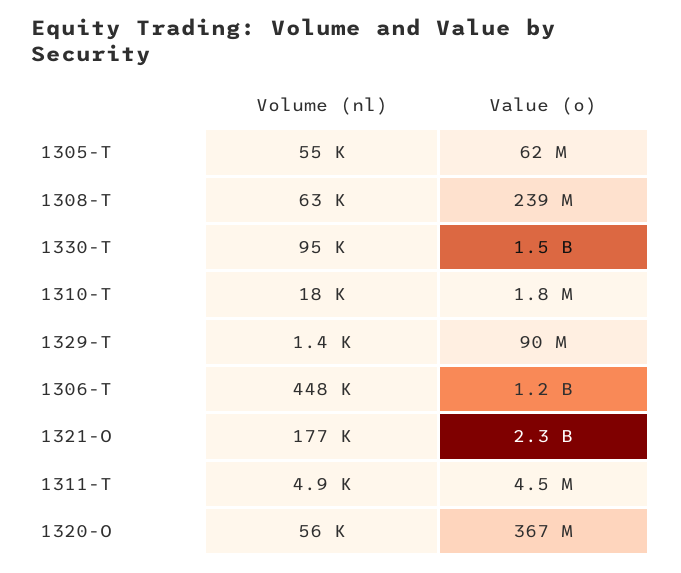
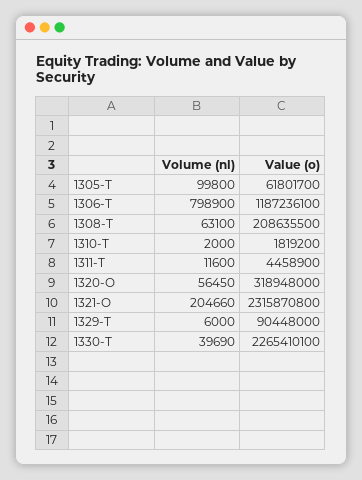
  {
    "Volume (nl)": {
-     "1305-T": 55000,
+     "1305-T": 99800,
      "1308-T": 63100,
-     "1330-T": 95000,
+     "1330-T": 39690,
-     "1310-T": 18000,
+     "1310-T": 2000,
-     "1329-T": 1400,
+     "1329-T": 6000,
-     "1306-T": 448000,
+     "1306-T": 798900,
-     "1321-O": 177000,
+     "1321-O": 204660,
-     "1311-T": 4900,
+     "1311-T": 11600,
      "1320-O": 56450
    },
    "Value (o)": {
      "1305-T": 61801700,
-     "1308-T": 239000000,
+     "1308-T": 208635500,
-     "1330-T": 1500000000,
+     "1330-T": 2265410100,
      "1310-T": 1819200,
      "1329-T": 90448000,
      "1306-T": 1187236100,
      "1321-O": 2315870800,
      "1311-T": 4458900,
-     "1320-O": 367000000
+     "1320-O": 318948000
    }
  }

